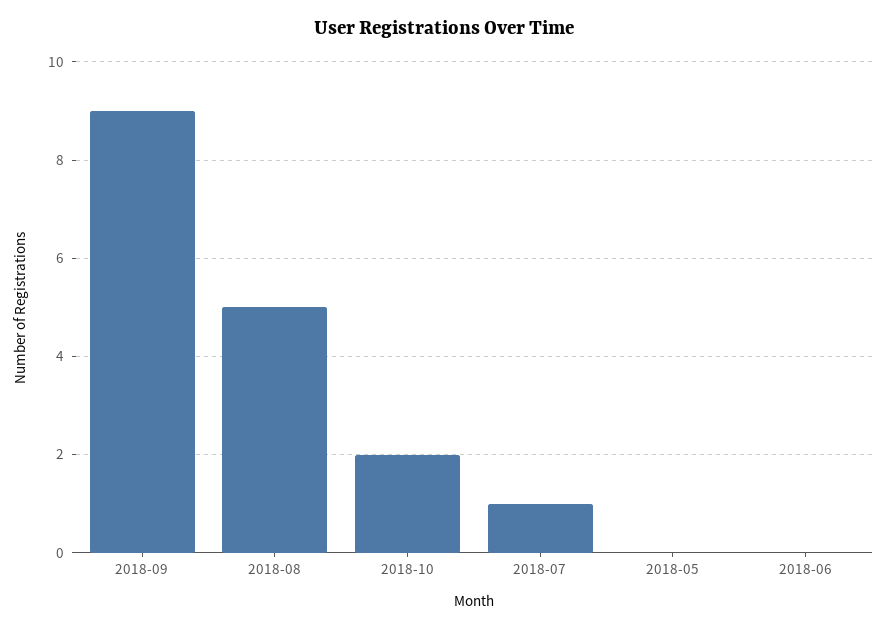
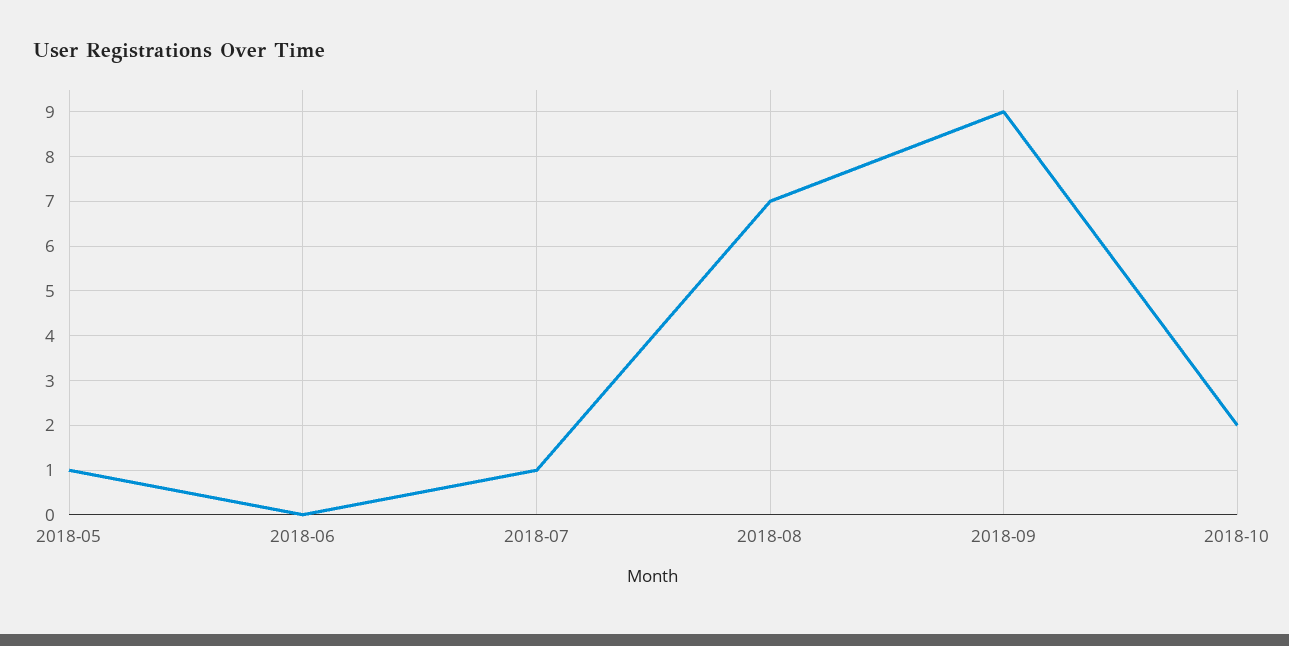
  {
    "2018-09": 9,
-   "2018-08": 5,
+   "2018-08": 7,
    "2018-10": 2,
    "2018-07": 1,
-   "2018-05": 0,
+   "2018-05": 1,
    "2018-06": 0
  }

